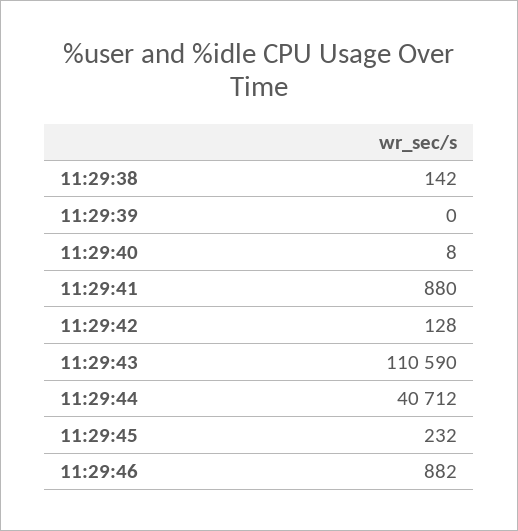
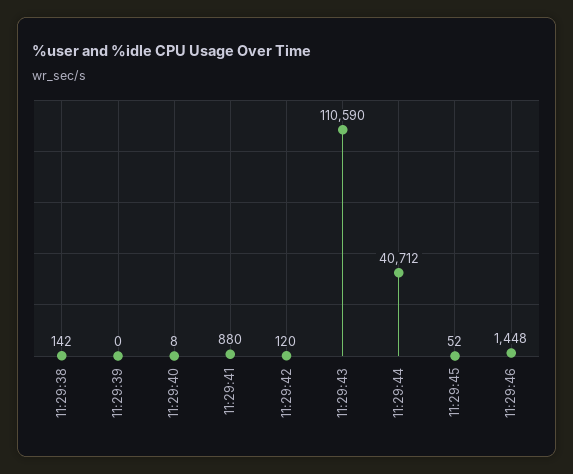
  {
    "11:29:38": 142,
    "11:29:39": 0,
    "11:29:40": 8,
    "11:29:41": 880,
-   "11:29:42": 128,
+   "11:29:42": 120,
    "11:29:43": 110590,
    "11:29:44": 40712,
-   "11:29:45": 232,
+   "11:29:45": 52,
-   "11:29:46": 882
+   "11:29:46": 1448
  }

